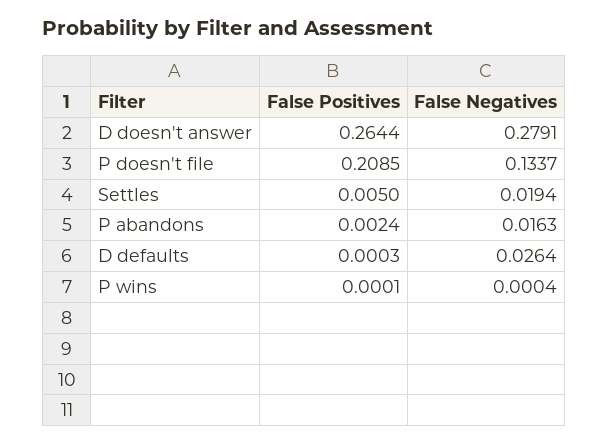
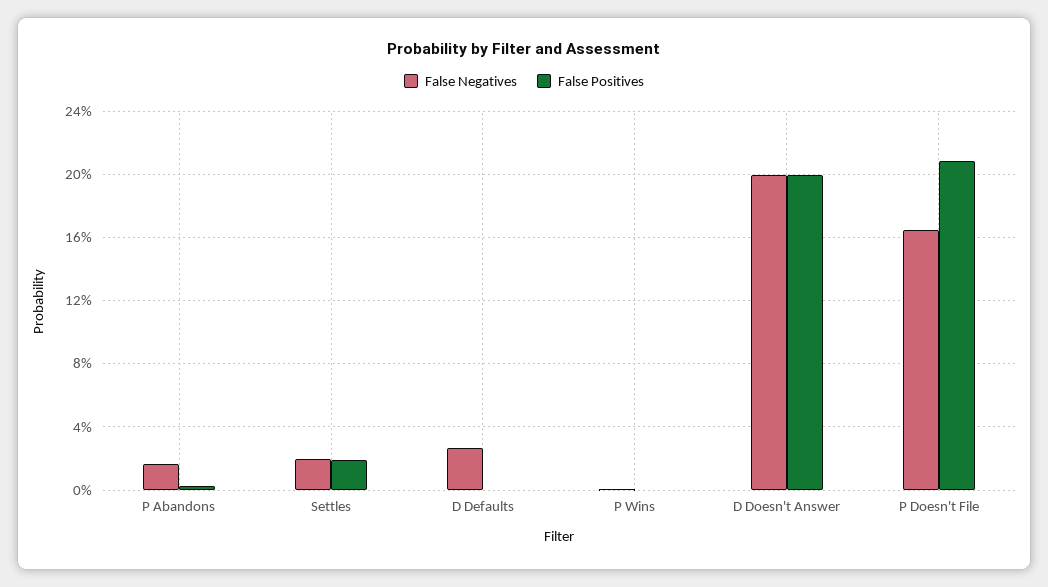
  {
    "False Positives": {
-     "D doesn't answer": 0.2644,
+     "D doesn't answer": 0.2,
      "P doesn't file": 0.2085,
-     "Settles": 0.005,
+     "Settles": 0.02,
      "P abandons": 0.0024,
      "D defaults": 0.0003,
      "P wins": 0.0001
    },
    "False Negatives": {
-     "D doesn't answer": 0.2791,
+     "D doesn't answer": 0.2,
-     "P doesn't file": 0.1337,
+     "P doesn't file": 0.165,
      "Settles": 0.0194,
      "P abandons": 0.0163,
      "D defaults": 0.0264,
      "P wins": 0.0004
    }
  }

